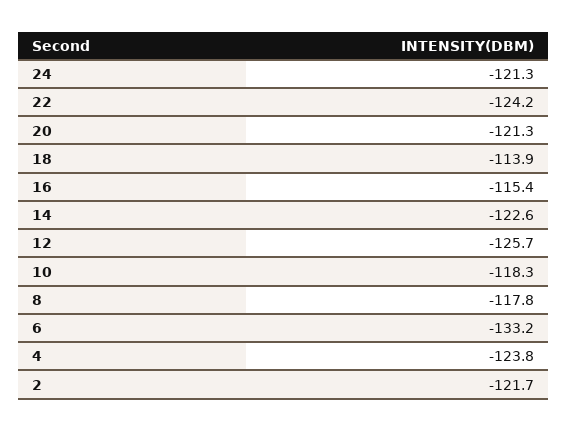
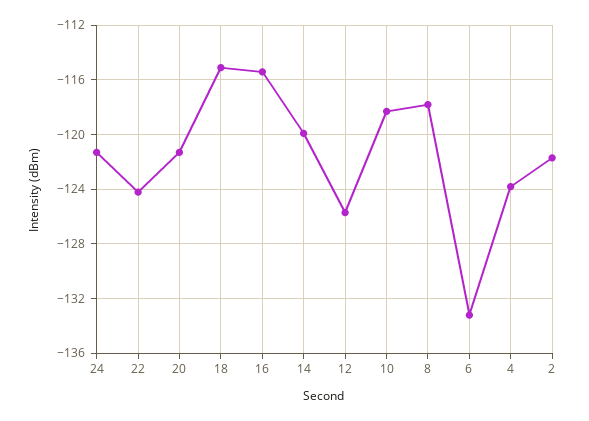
  {
    "24": -121.3,
    "22": -124.2,
    "20": -121.3,
-   "18": -113.9,
+   "18": -115,
    "16": -115.4,
-   "14": -122.6,
+   "14": -120,
    "12": -125.7,
    "10": -118.3,
    "8": -117.8,
    "6": -133.2,
    "4": -123.8,
    "2": -121.7
  }

